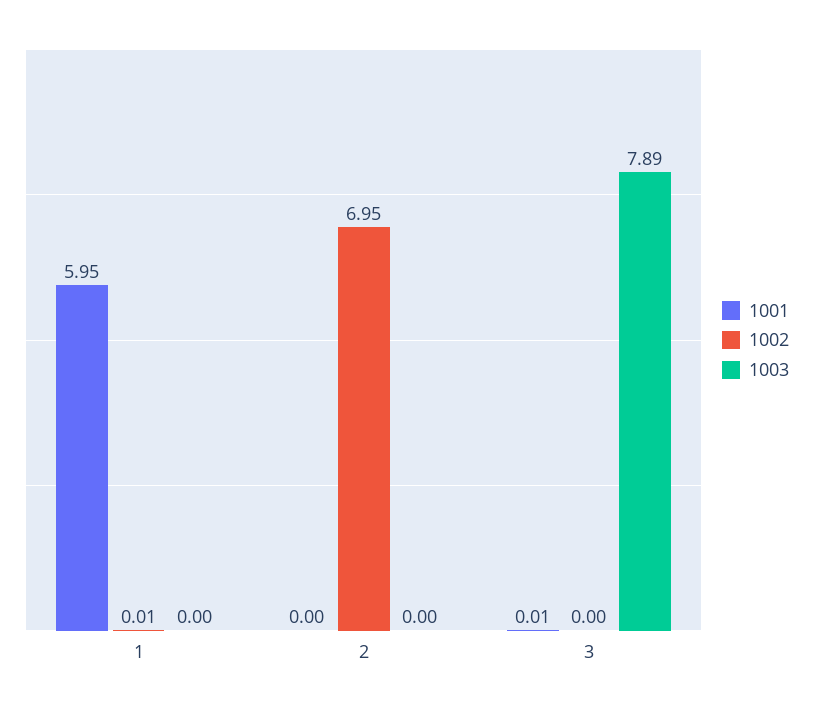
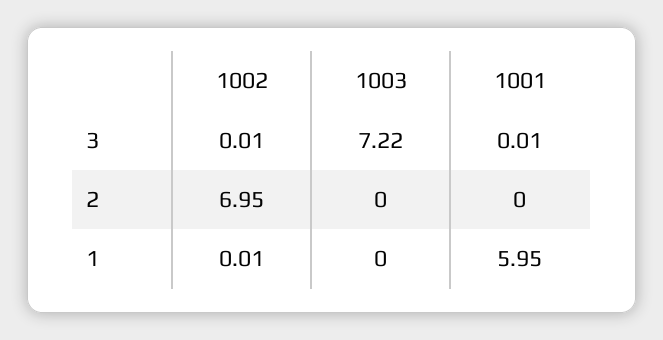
  {
    "1001": {
      "1": 5.95,
      "2": 0,
      "3": 0.01
    },
    "1002": {
      "1": 0.01,
      "2": 6.95,
-     "3": 0
+     "3": 0.01
    },
    "1003": {
      "1": 0,
      "2": 0,
-     "3": 7.89
+     "3": 7.22
    }
  }

